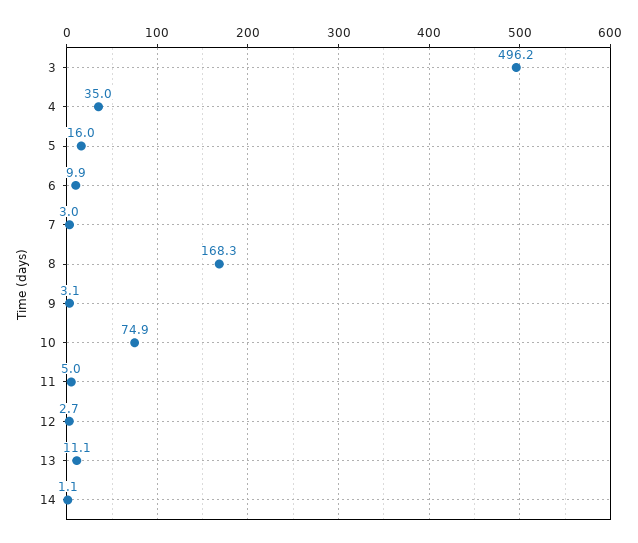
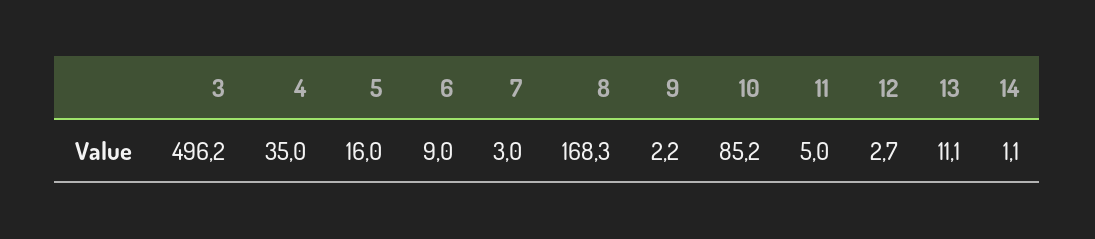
  {
    "3": 496.2,
    "4": 35,
    "5": 16,
-   "6": 9.9,
+   "6": 9,
    "7": 3,
    "8": 168.3,
-   "9": 3.1,
+   "9": 2.2,
-   "10": 74.9,
+   "10": 85.2,
    "11": 5,
    "12": 2.7,
    "13": 11.1,
    "14": 1.1
  }

